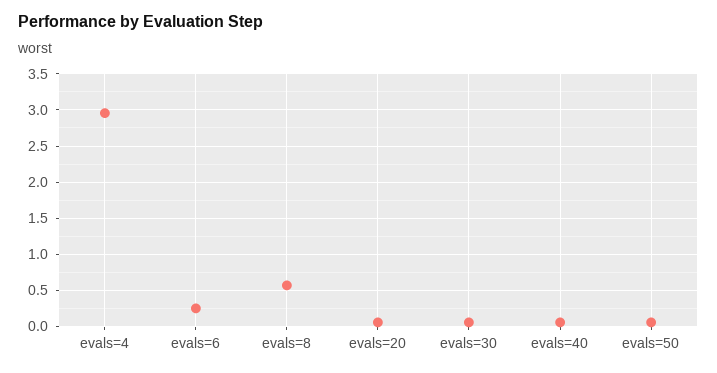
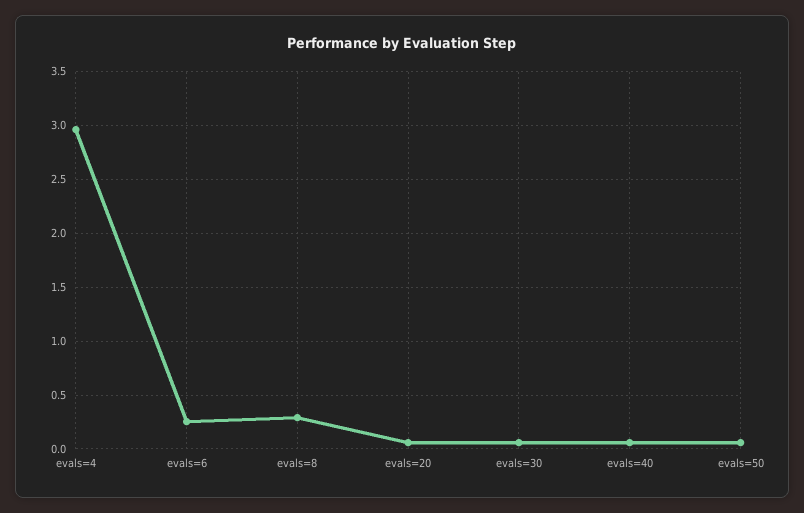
  {
    "evals=4": 3,
    "evals=6": 0.3,
-   "evals=8": 0.6,
+   "evals=8": 0.3,
    "evals=20": 0.1,
    "evals=30": 0.1,
    "evals=40": 0.1,
    "evals=50": 0.1
  }

